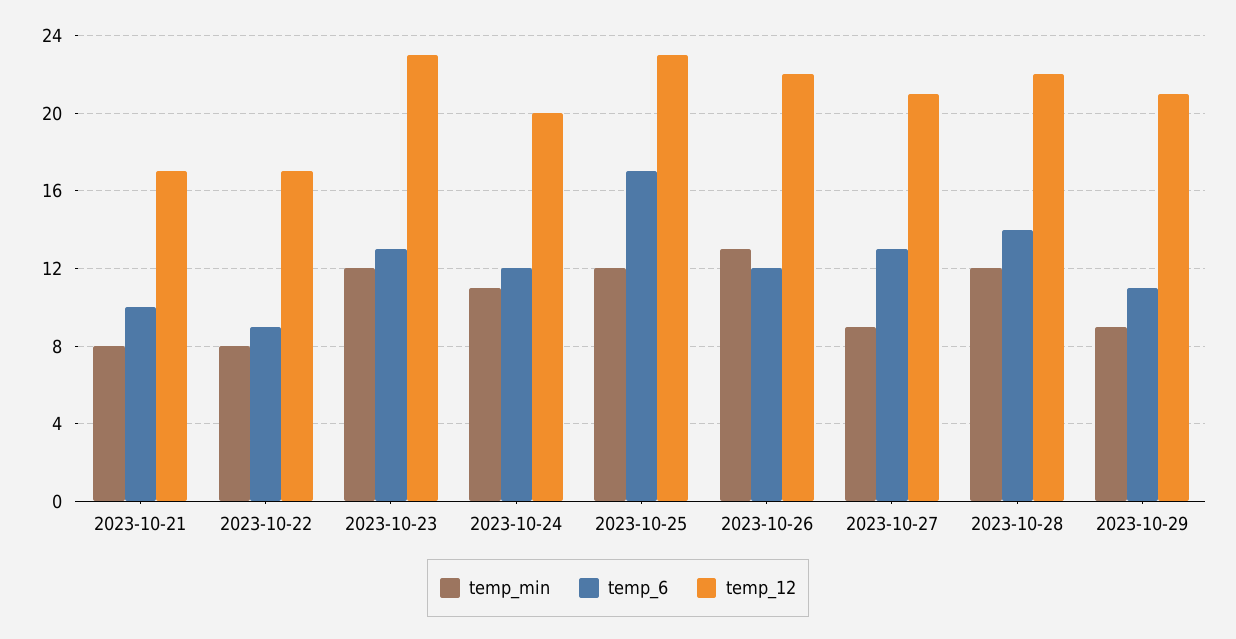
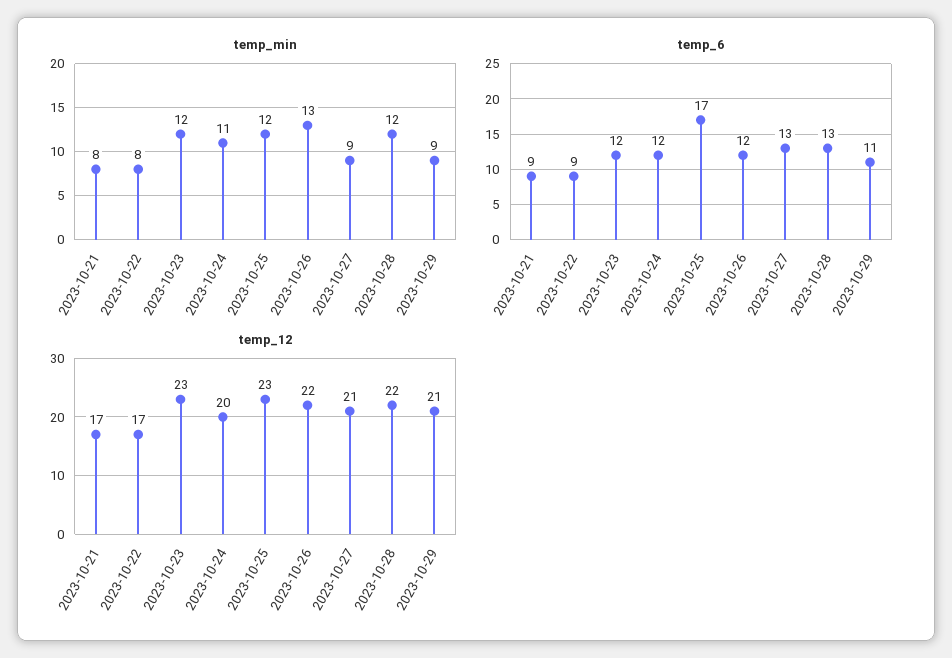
  {
    "temp_min": {
      "2023-10-21": 8,
      "2023-10-22": 8,
      "2023-10-23": 12,
      "2023-10-24": 11,
      "2023-10-25": 12,
      "2023-10-26": 13,
      "2023-10-27": 9,
      "2023-10-28": 12,
      "2023-10-29": 9
    },
    "temp_6": {
-     "2023-10-21": 10,
+     "2023-10-21": 9,
      "2023-10-22": 9,
-     "2023-10-23": 13,
+     "2023-10-23": 12,
      "2023-10-24": 12,
      "2023-10-25": 17,
      "2023-10-26": 12,
      "2023-10-27": 13,
-     "2023-10-28": 14,
+     "2023-10-28": 13,
      "2023-10-29": 11
    },
    "temp_12": {
      "2023-10-21": 17,
      "2023-10-22": 17,
      "2023-10-23": 23,
      "2023-10-24": 20,
      "2023-10-25": 23,
      "2023-10-26": 22,
      "2023-10-27": 21,
      "2023-10-28": 22,
      "2023-10-29": 21
    }
  }

